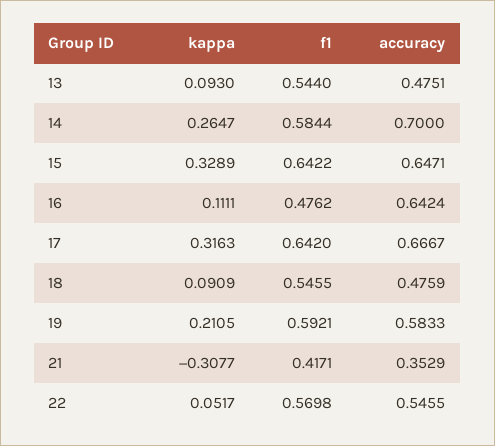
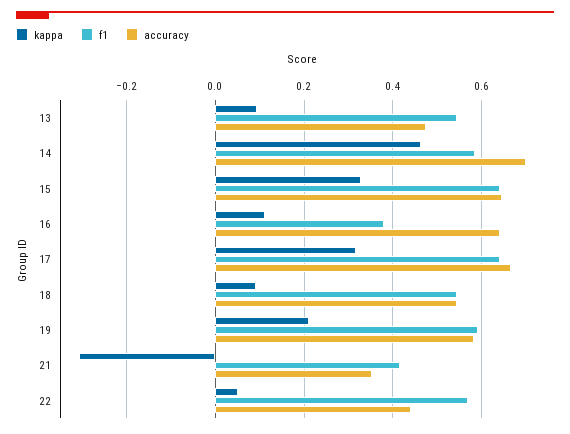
  {
    "kappa": {
      "13": 0.093,
-     "14": 0.2647,
+     "14": 0.46,
      "15": 0.3289,
      "16": 0.1111,
      "17": 0.3163,
      "18": 0.0909,
      "19": 0.2105,
      "21": -0.3077,
      "22": 0.0517
    },
    "f1": {
      "13": 0.544,
      "14": 0.5844,
      "15": 0.6422,
-     "16": 0.4762,
+     "16": 0.38,
      "17": 0.642,
      "18": 0.5455,
      "19": 0.5921,
      "21": 0.4171,
      "22": 0.5698
    },
    "accuracy": {
      "13": 0.4751,
      "14": 0.7,
      "15": 0.6471,
      "16": 0.6424,
      "17": 0.6667,
-     "18": 0.4759,
+     "18": 0.54,
      "19": 0.5833,
      "21": 0.3529,
-     "22": 0.5455
+     "22": 0.44
    }
  }

